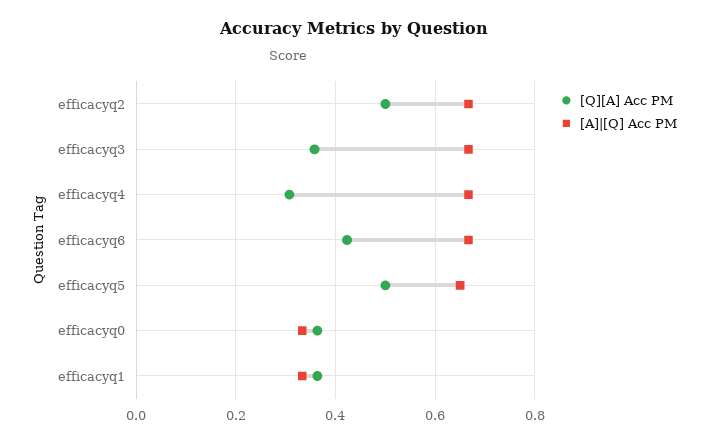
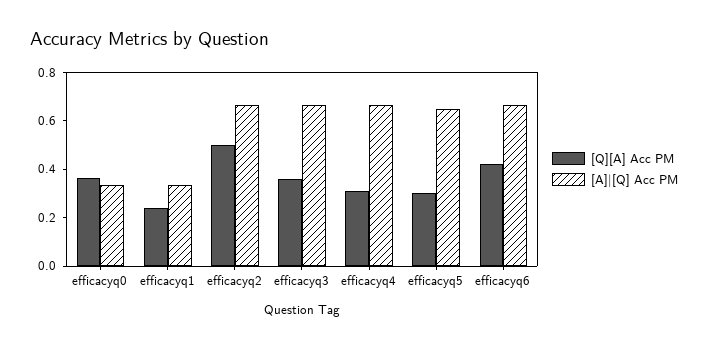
  {
    "[Q][A] Acc PM": {
      "efficacyq2": 0.5,
      "efficacyq3": 0.36,
      "efficacyq4": 0.3,
      "efficacyq6": 0.42,
-     "efficacyq5": 0.5,
+     "efficacyq5": 0.3,
      "efficacyq0": 0.36,
-     "efficacyq1": 0.36
+     "efficacyq1": 0.25
    },
    "[A]|[Q] Acc PM": {
      "efficacyq2": 0.66,
      "efficacyq3": 0.66,
      "efficacyq4": 0.66,
      "efficacyq6": 0.66,
      "efficacyq5": 0.66,
      "efficacyq0": 0.34,
      "efficacyq1": 0.34
    }
  }

